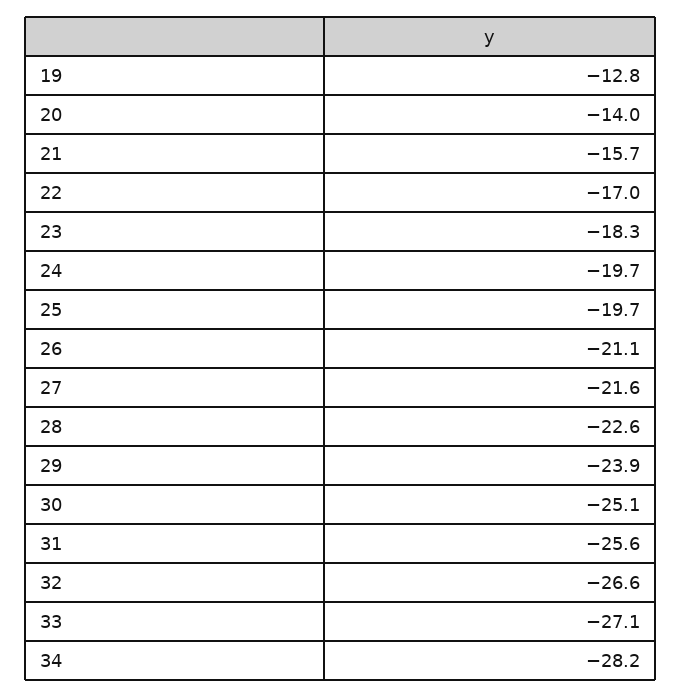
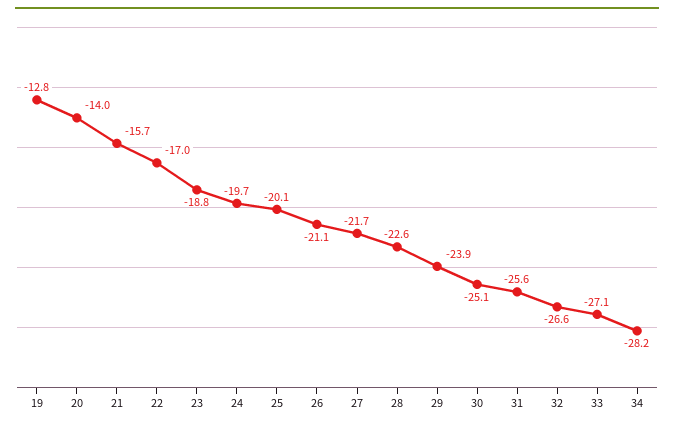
  {
    "19": -12.8,
    "20": -14,
    "21": -15.7,
    "22": -17,
-   "23": -18.3,
+   "23": -18.8,
    "24": -19.7,
-   "25": -19.7,
+   "25": -20.1,
    "26": -21.1,
-   "27": -21.6,
+   "27": -21.7,
    "28": -22.6,
    "29": -23.9,
    "30": -25.1,
    "31": -25.6,
    "32": -26.6,
    "33": -27.1,
    "34": -28.2
  }

